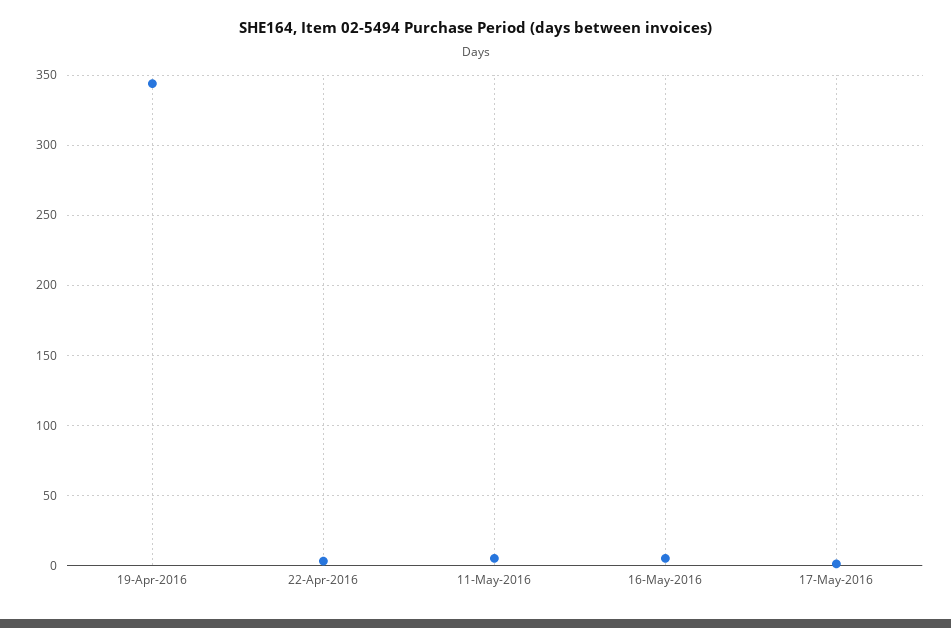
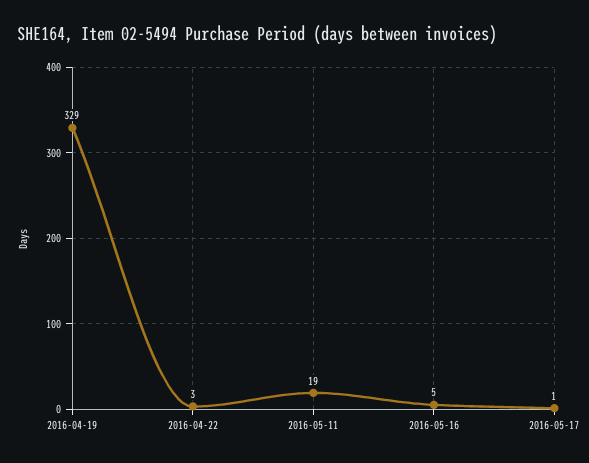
  {
-   "19-Apr-2016": 345,
+   "19-Apr-2016": 329,
    "22-Apr-2016": 3,
-   "11-May-2016": 5,
+   "11-May-2016": 19,
    "16-May-2016": 5,
    "17-May-2016": 1
  }

